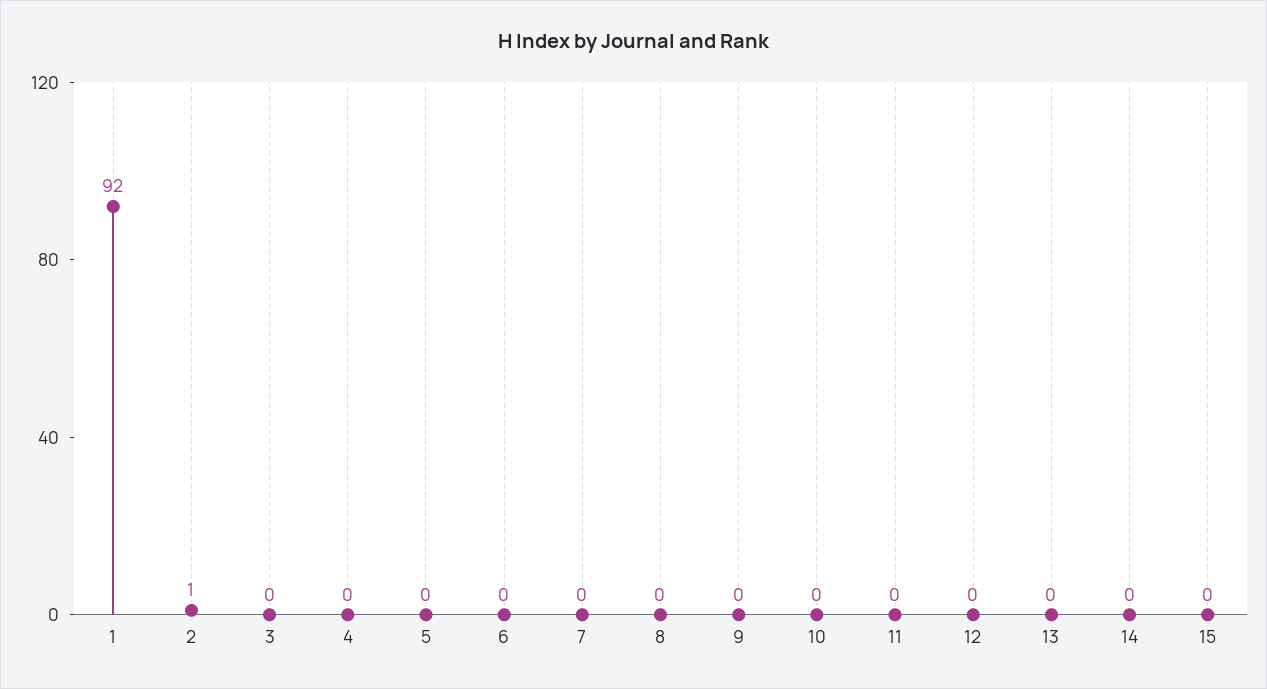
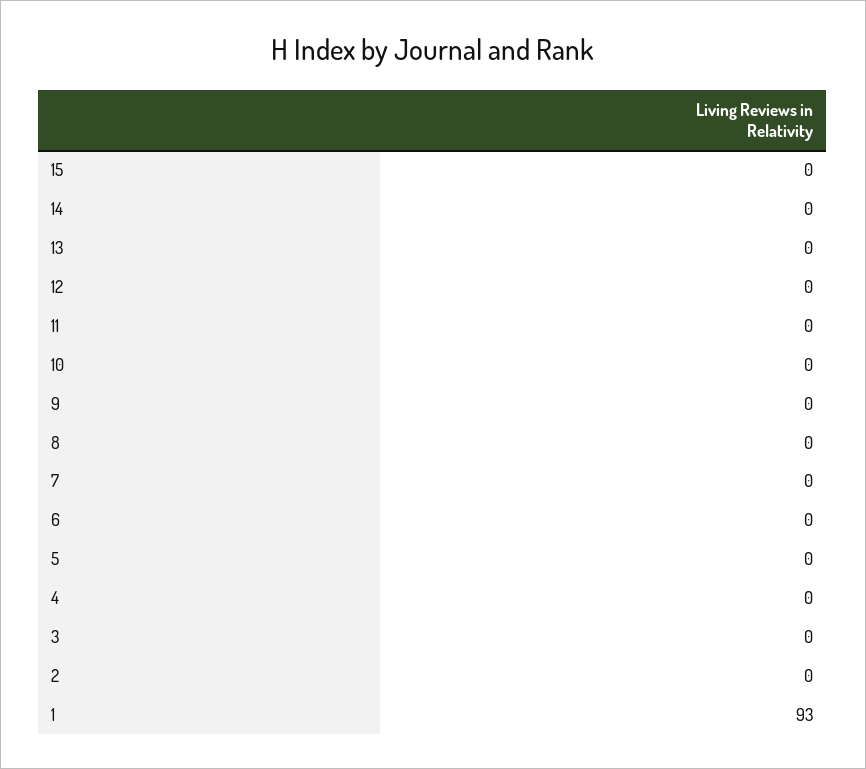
  {
-   "1": 92,
+   "1": 93,
-   "2": 1,
+   "2": 0,
    "3": 0,
    "4": 0,
    "5": 0,
    "6": 0,
    "7": 0,
    "8": 0,
    "9": 0,
    "10": 0,
    "11": 0,
    "12": 0,
    "13": 0,
    "14": 0,
    "15": 0
  }

